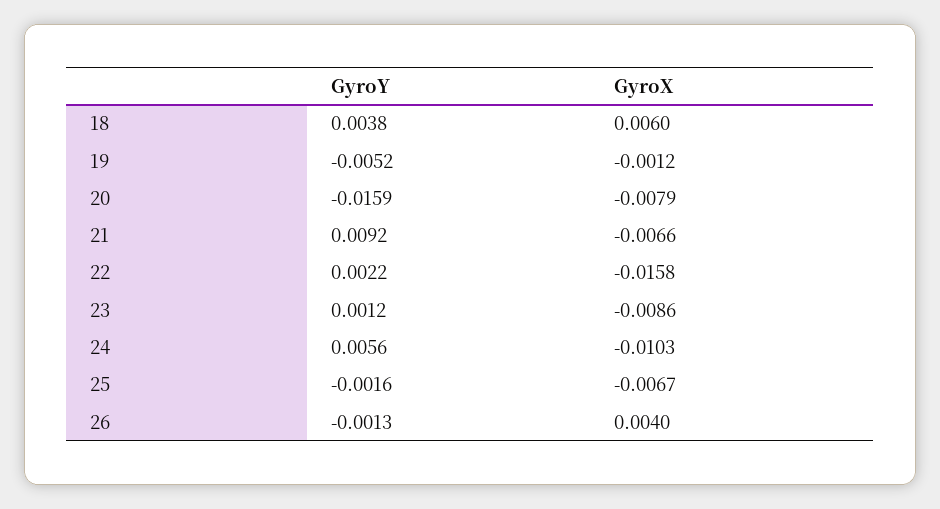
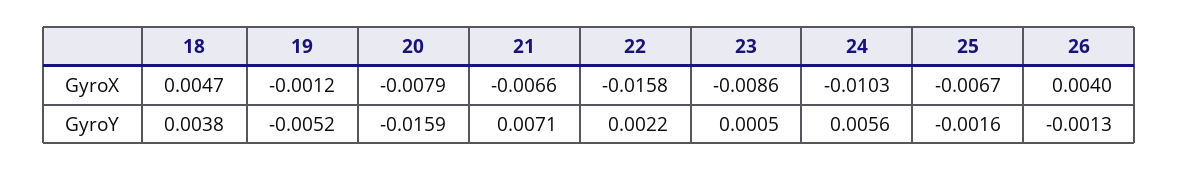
  {
    "GyroY": {
      "18": 0.0038,
      "19": -0.0052,
      "20": -0.0159,
-     "21": 0.0092,
+     "21": 0.0071,
      "22": 0.0022,
-     "23": 0.0012,
+     "23": 0.0005,
      "24": 0.0056,
      "25": -0.0016,
      "26": -0.0013
    },
    "GyroX": {
-     "18": 0.006,
+     "18": 0.0047,
      "19": -0.0012,
      "20": -0.0079,
      "21": -0.0066,
      "22": -0.0158,
      "23": -0.0086,
      "24": -0.0103,
      "25": -0.0067,
      "26": 0.004
    }
  }

